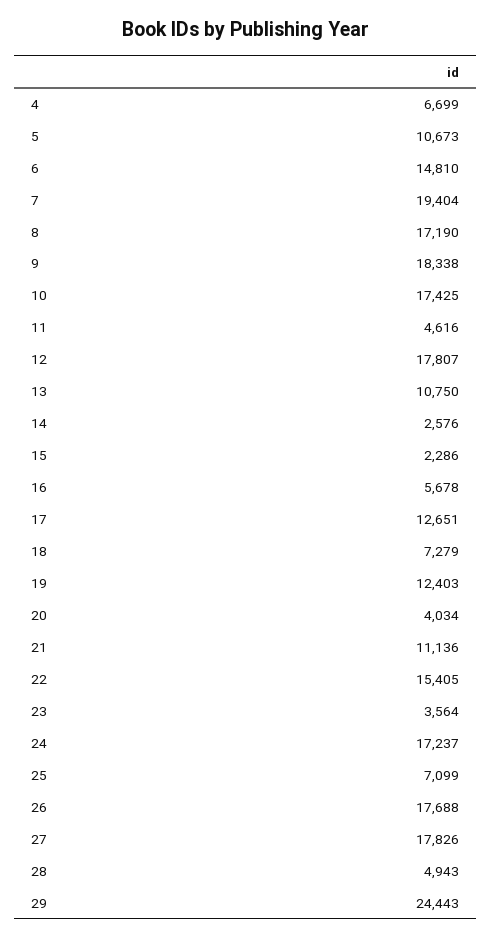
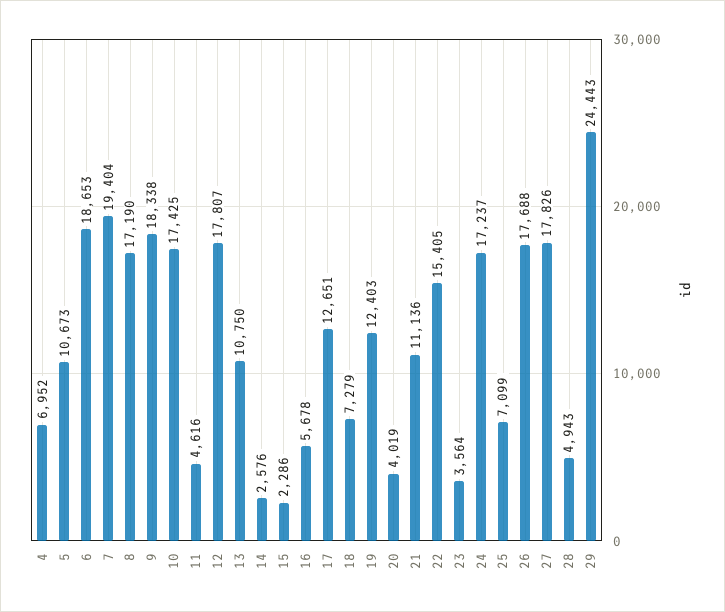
  {
-   "4": 6699,
+   "4": 6952,
    "5": 10673,
-   "6": 14810,
+   "6": 18653,
    "7": 19404,
    "8": 17190,
    "9": 18338,
    "10": 17425,
    "11": 4616,
    "12": 17807,
    "13": 10750,
    "14": 2576,
    "15": 2286,
    "16": 5678,
    "17": 12651,
    "18": 7279,
    "19": 12403,
-   "20": 4034,
+   "20": 4019,
    "21": 11136,
    "22": 15405,
    "23": 3564,
    "24": 17237,
    "25": 7099,
    "26": 17688,
    "27": 17826,
    "28": 4943,
    "29": 24443
  }

